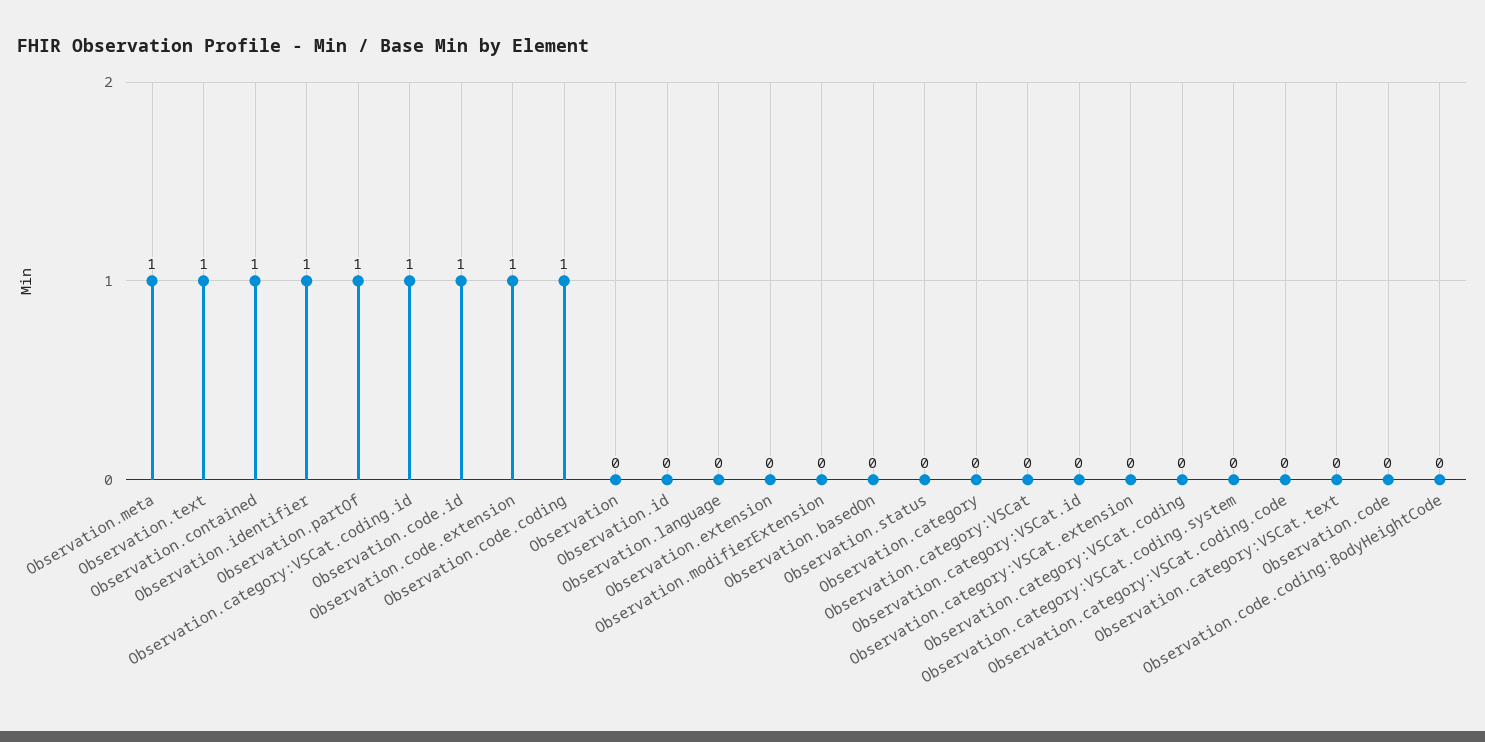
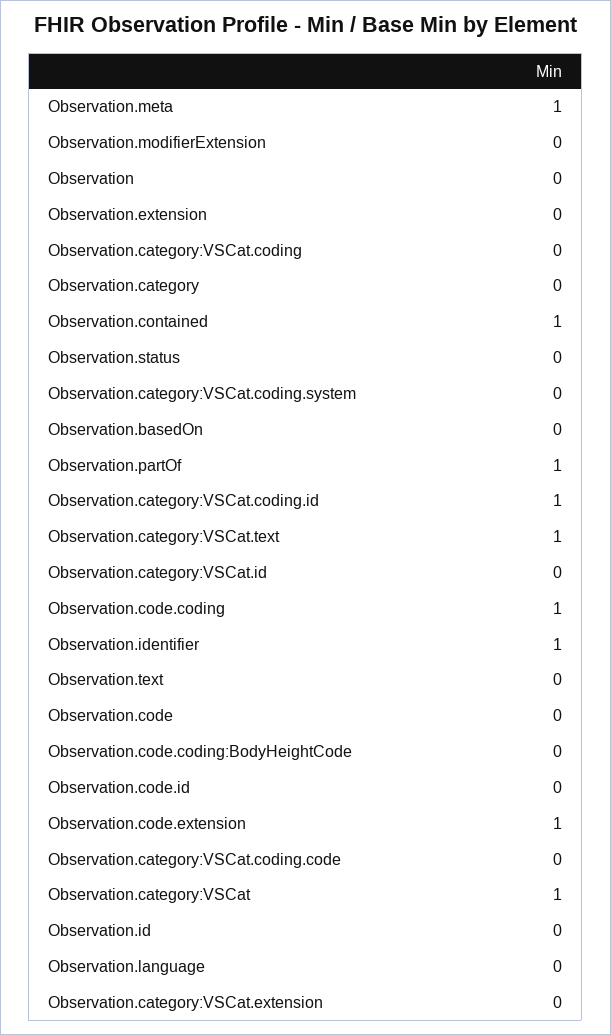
  {
    "Observation.meta": 1,
-   "Observation.text": 1,
+   "Observation.text": 0,
    "Observation.contained": 1,
    "Observation.identifier": 1,
    "Observation.partOf": 1,
    "Observation.category:VSCat.coding.id": 1,
-   "Observation.code.id": 1,
+   "Observation.code.id": 0,
    "Observation.code.extension": 1,
    "Observation.code.coding": 1,
    "Observation": 0,
    "Observation.id": 0,
    "Observation.language": 0,
    "Observation.extension": 0,
    "Observation.modifierExtension": 0,
    "Observation.basedOn": 0,
    "Observation.status": 0,
    "Observation.category": 0,
-   "Observation.category:VSCat": 0,
+   "Observation.category:VSCat": 1,
    "Observation.category:VSCat.id": 0,
    "Observation.category:VSCat.extension": 0,
    "Observation.category:VSCat.coding": 0,
    "Observation.category:VSCat.coding.system": 0,
    "Observation.category:VSCat.coding.code": 0,
-   "Observation.category:VSCat.text": 0,
+   "Observation.category:VSCat.text": 1,
    "Observation.code": 0,
    "Observation.code.coding:BodyHeightCode": 0
  }

